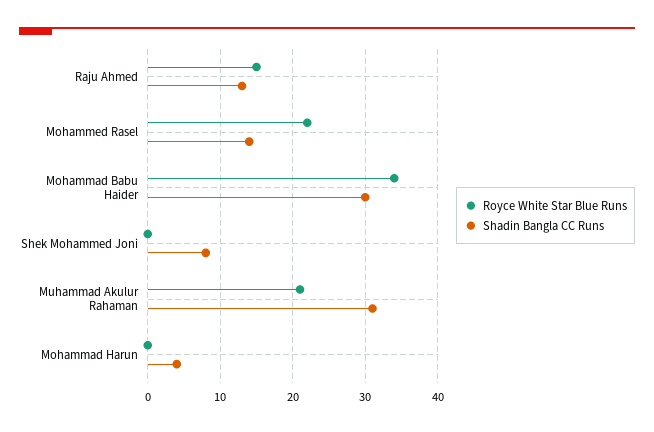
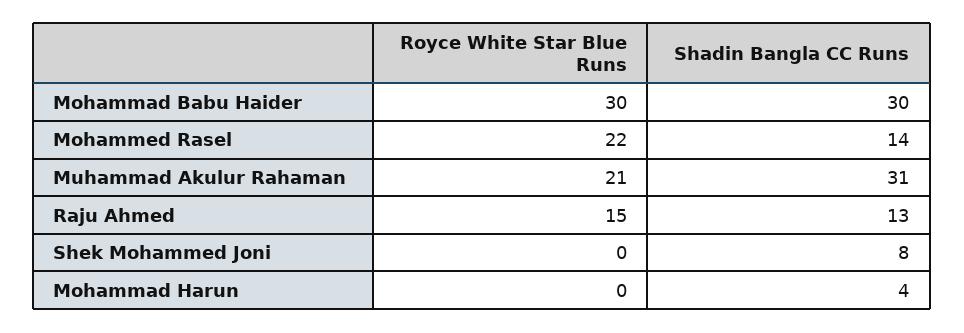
  {
    "Royce White Star Blue Runs": {
      "Raju Ahmed": 15,
      "Mohammed Rasel": 22,
-     "Mohammad Babu Haider": 34,
+     "Mohammad Babu Haider": 30,
      "Shek Mohammed Joni": 0,
      "Muhammad Akulur Rahaman": 21,
      "Mohammad Harun": 0
    },
    "Shadin Bangla CC Runs": {
      "Raju Ahmed": 13,
      "Mohammed Rasel": 14,
      "Mohammad Babu Haider": 30,
      "Shek Mohammed Joni": 8,
      "Muhammad Akulur Rahaman": 31,
      "Mohammad Harun": 4
    }
  }

